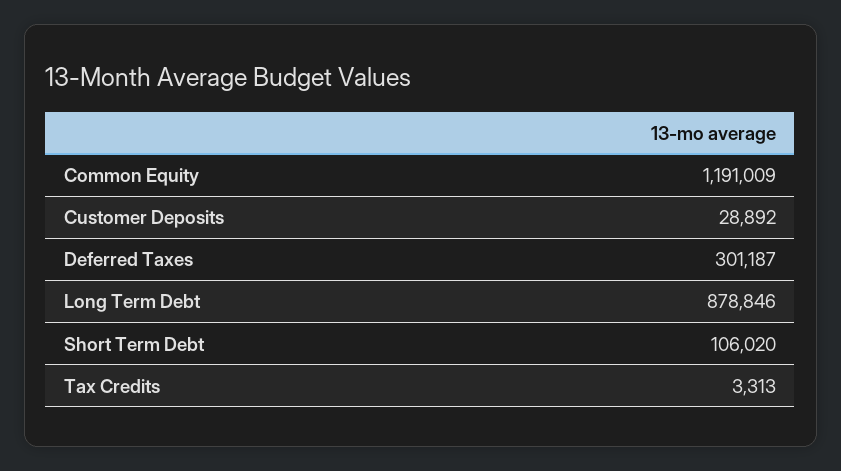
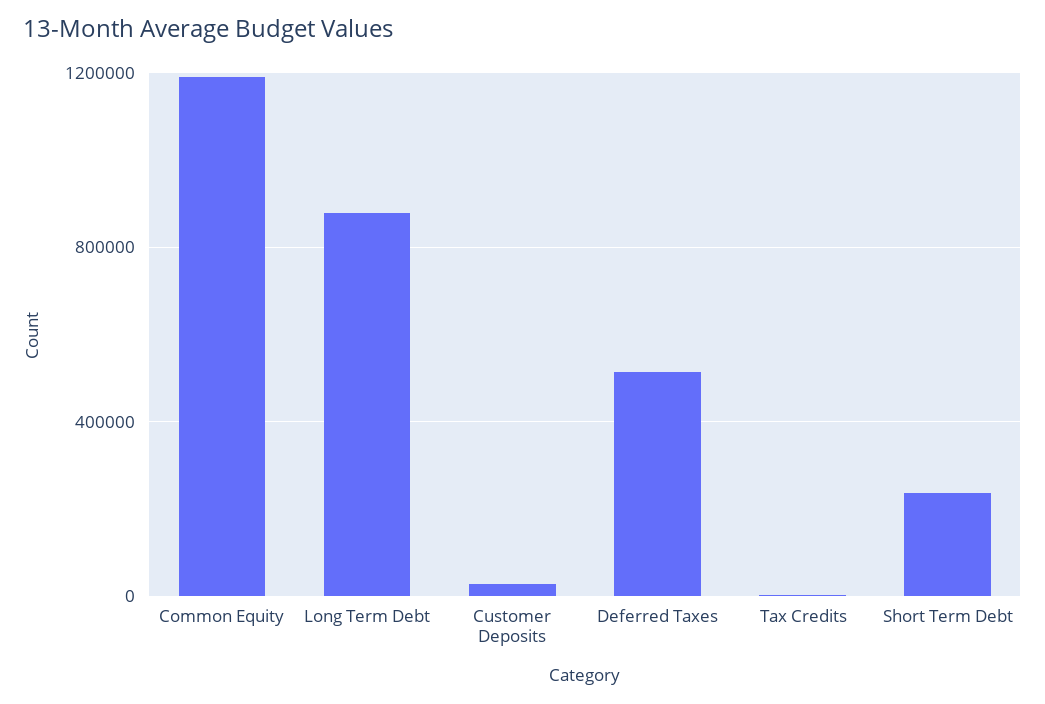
  {
    "Common Equity": 1191009,
    "Customer Deposits": 28892,
-   "Deferred Taxes": 301187,
+   "Deferred Taxes": 500000,
    "Long Term Debt": 878846,
-   "Short Term Debt": 106020,
+   "Short Term Debt": 250000,
    "Tax Credits": 3313
  }

